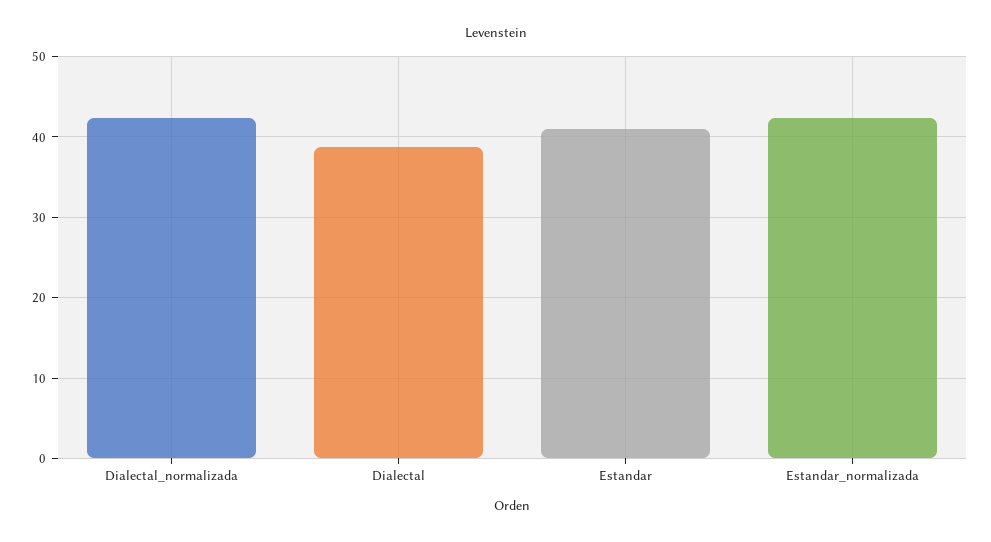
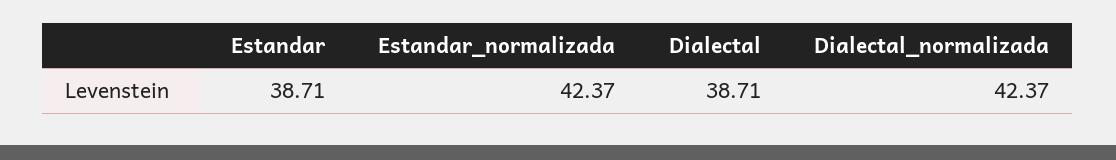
  {
    "Dialectal_normalizada": 42.37,
    "Dialectal": 38.71,
-   "Estandar": 41,
+   "Estandar": 38.71,
    "Estandar_normalizada": 42.37
  }

